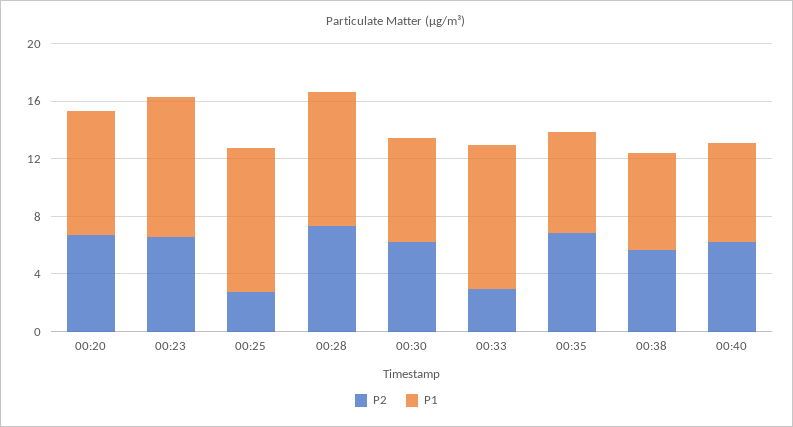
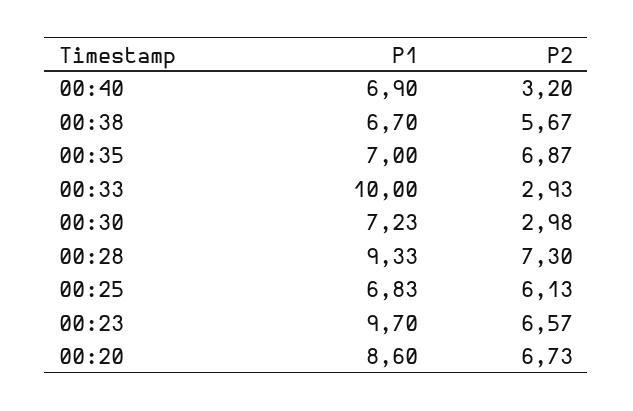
  {
    "P2": {
      "00:20": 6.73,
      "00:23": 6.57,
-     "00:25": 3,
+     "00:25": 6.13,
      "00:28": 7.3,
-     "00:30": 6,
+     "00:30": 2.98,
      "00:33": 2.93,
      "00:35": 6.87,
      "00:38": 5.67,
-     "00:40": 6
+     "00:40": 3.2
    },
    "P1": {
      "00:20": 8.6,
      "00:23": 9.7,
-     "00:25": 10,
+     "00:25": 6.83,
      "00:28": 9.33,
      "00:30": 7.23,
      "00:33": 10,
      "00:35": 7,
      "00:38": 6.7,
      "00:40": 6.9
    }
  }

